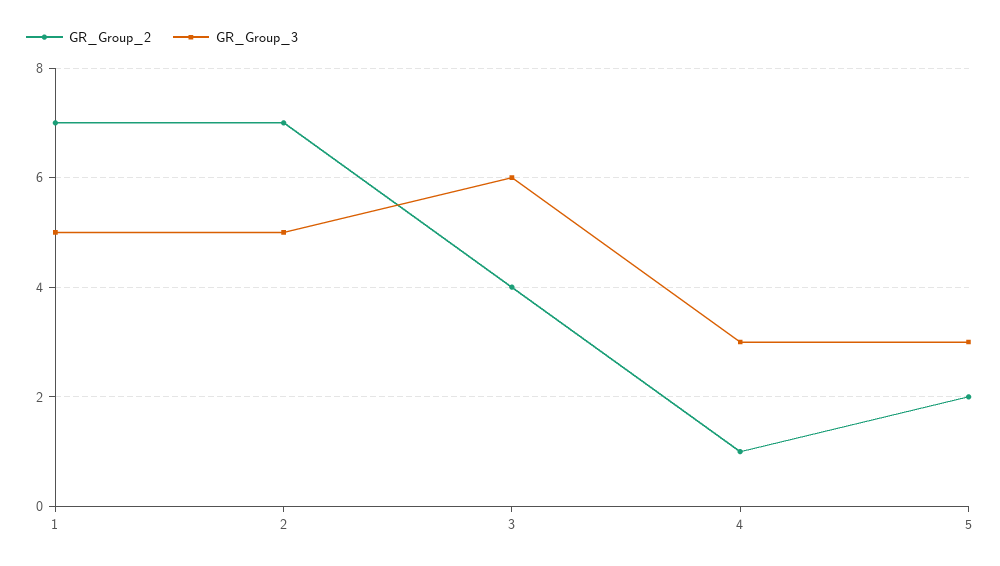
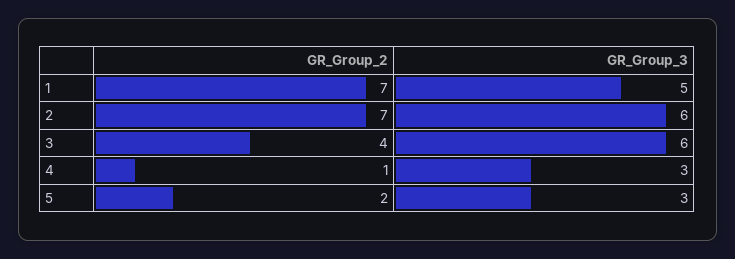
  {
    "GR_Group_2": {
      "1": 7,
      "2": 7,
      "3": 4,
      "4": 1,
      "5": 2
    },
    "GR_Group_3": {
      "1": 5,
-     "2": 5,
+     "2": 6,
      "3": 6,
      "4": 3,
      "5": 3
    }
  }

